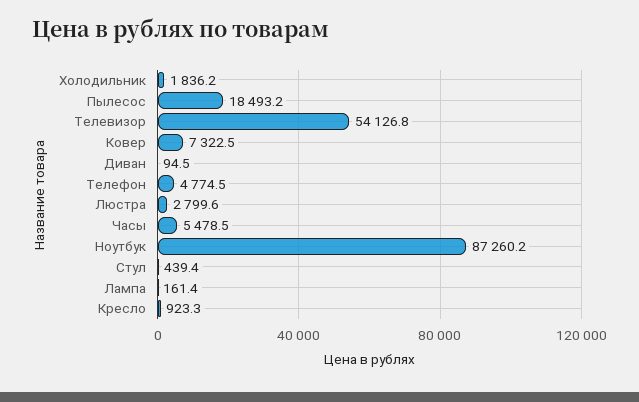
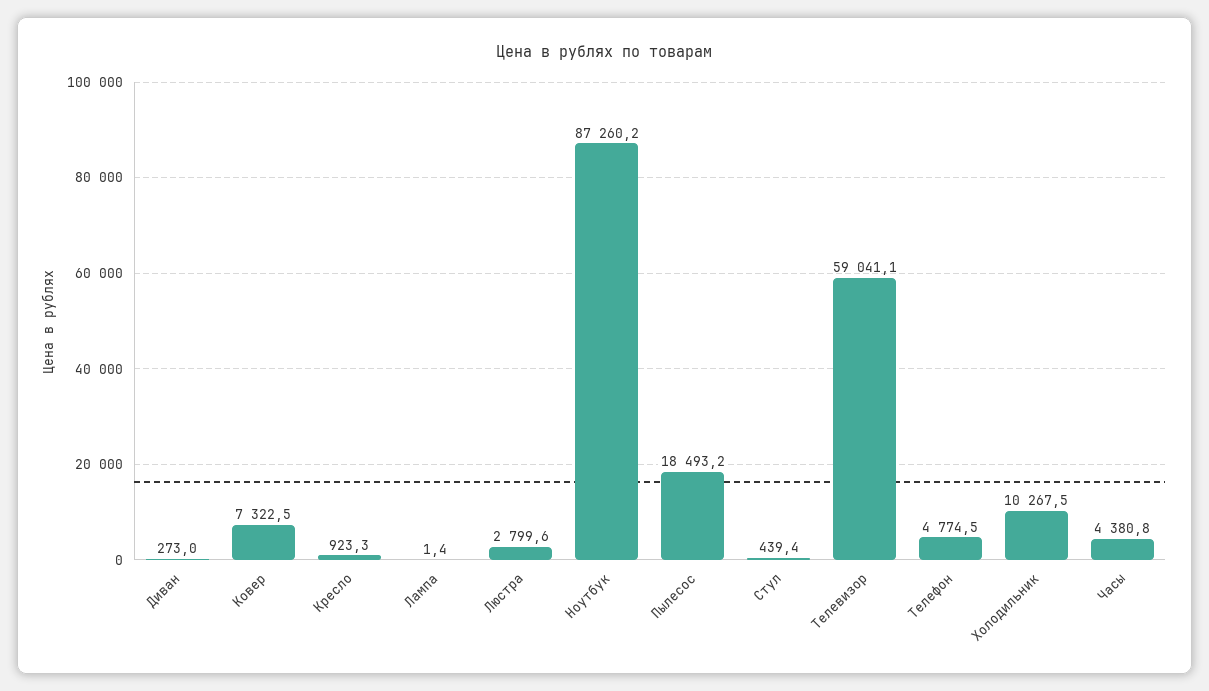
  {
-   "Холодильник": 1836.2,
+   "Холодильник": 10267.5,
    "Пылесос": 18493.2,
-   "Телевизор": 54126.8,
+   "Телевизор": 59041.1,
    "Ковер": 7322.5,
-   "Диван": 94.5,
+   "Диван": 273,
    "Телефон": 4774.5,
    "Люстра": 2799.6,
-   "Часы": 5478.5,
+   "Часы": 4380.8,
    "Ноутбук": 87260.2,
    "Стул": 439.4,
-   "Лампа": 161.4,
+   "Лампа": 1.4,
    "Кресло": 923.3
  }

